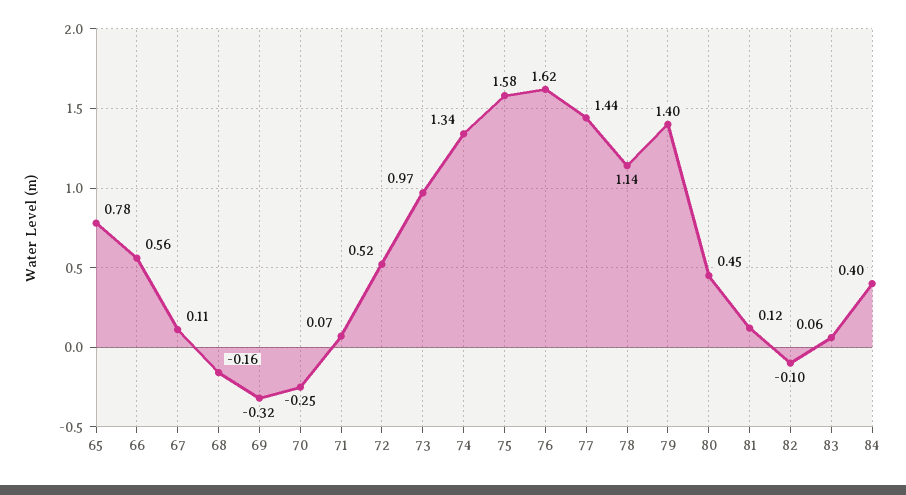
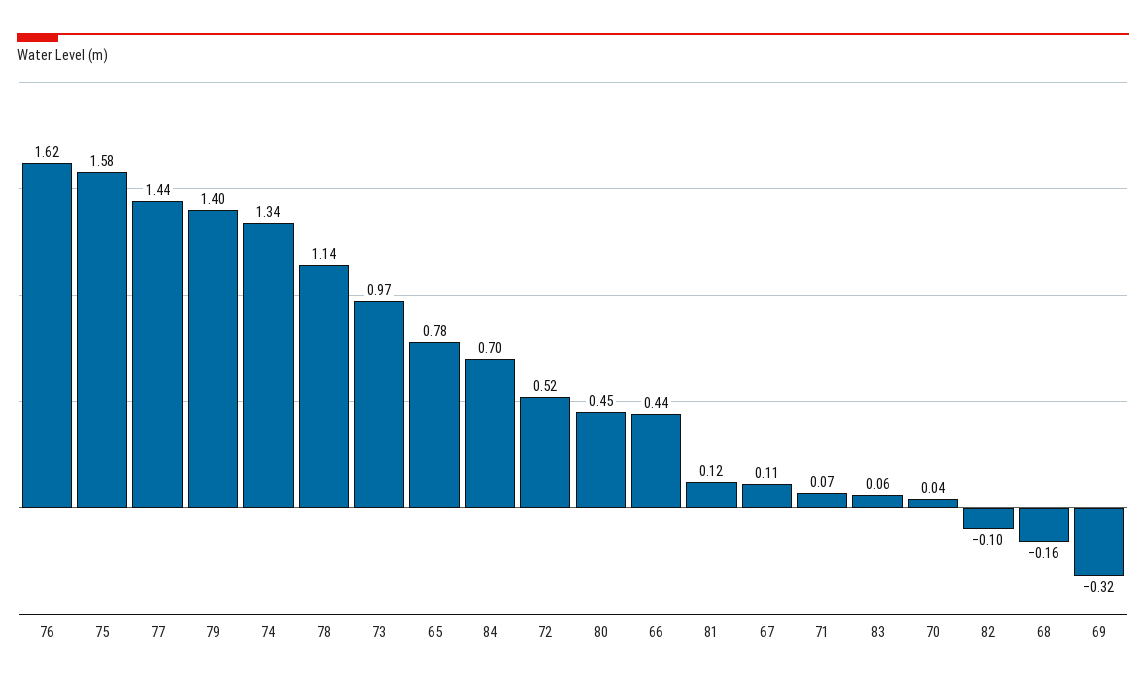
  {
    "65": 0.78,
-   "66": 0.56,
+   "66": 0.44,
    "67": 0.11,
    "68": -0.16,
    "69": -0.32,
-   "70": -0.25,
+   "70": 0.04,
    "71": 0.07,
    "72": 0.52,
    "73": 0.97,
    "74": 1.34,
    "75": 1.58,
    "76": 1.62,
    "77": 1.44,
    "78": 1.14,
    "79": 1.4,
    "80": 0.45,
    "81": 0.12,
    "82": -0.1,
    "83": 0.06,
-   "84": 0.4
+   "84": 0.7
  }

